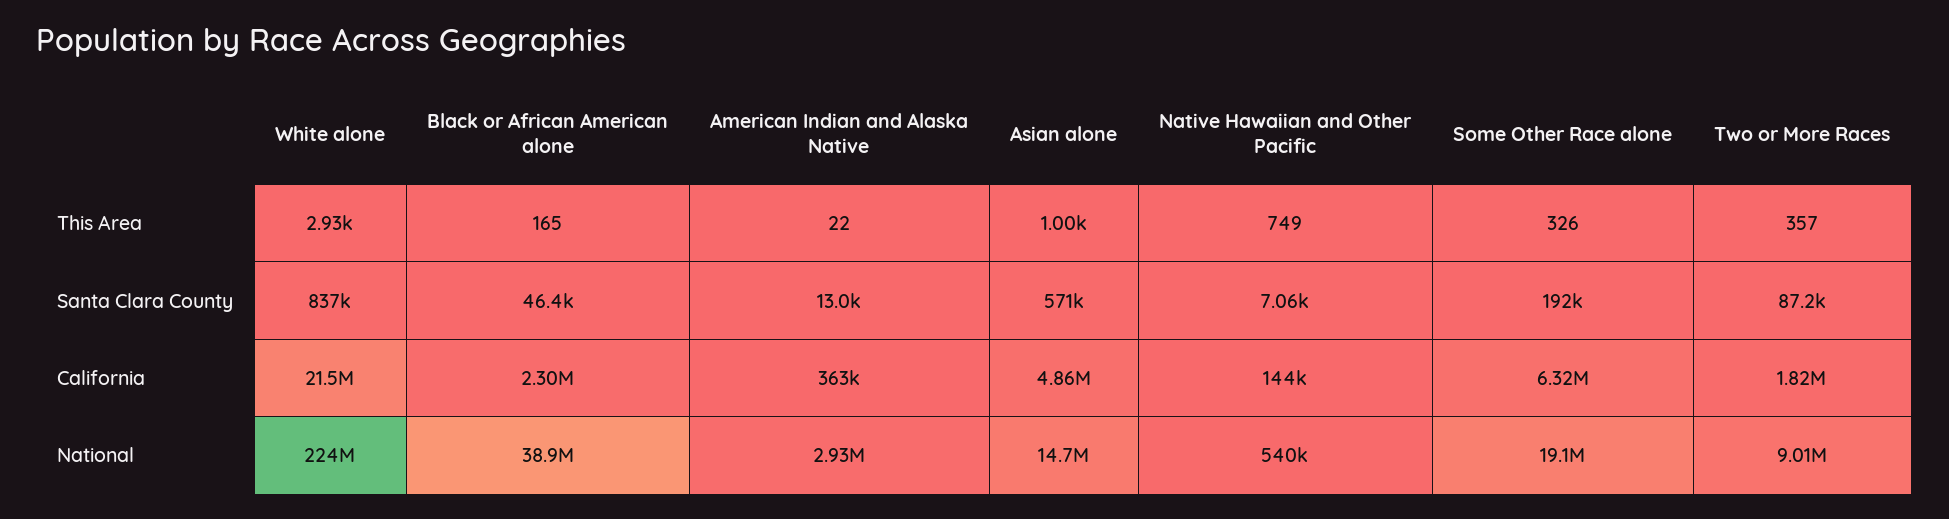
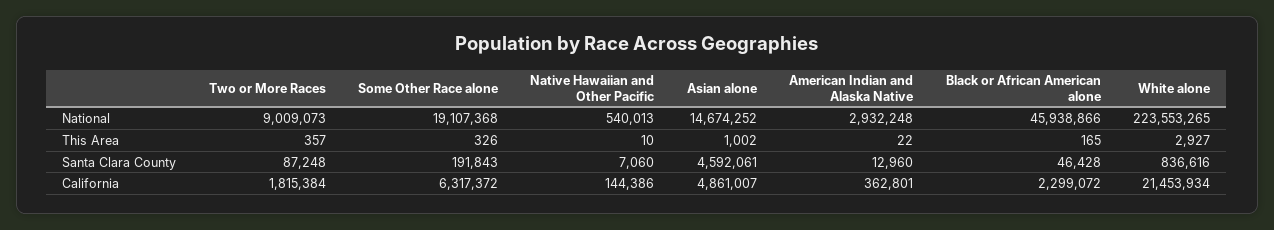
  {
    "White alone": {
      "This Area": 2927,
      "Santa Clara County": 836616,
      "California": 21453934,
      "National": 223553265
    },
    "Black or African American alone": {
      "This Area": 165,
      "Santa Clara County": 46428,
      "California": 2299072,
-     "National": 38900000
+     "National": 45938866
    },
    "American Indian and Alaska Native": {
      "This Area": 22,
      "Santa Clara County": 12960,
      "California": 362801,
      "National": 2932248
    },
    "Asian alone": {
      "This Area": 1002,
-     "Santa Clara County": 571000,
+     "Santa Clara County": 4592061,
      "California": 4861007,
      "National": 14674252
    },
    "Native Hawaiian and Other Pacific": {
-     "This Area": 749,
+     "This Area": 10,
      "Santa Clara County": 7060,
      "California": 144386,
      "National": 540013
    },
    "Some Other Race alone": {
      "This Area": 326,
      "Santa Clara County": 191843,
      "California": 6317372,
      "National": 19107368
    },
    "Two or More Races": {
      "This Area": 357,
      "Santa Clara County": 87248,
      "California": 1815384,
      "National": 9009073
    }
  }

